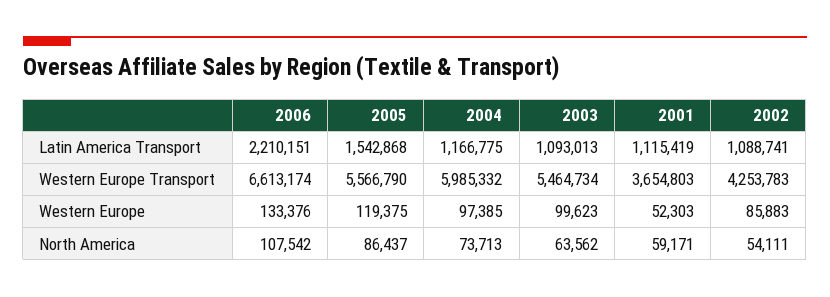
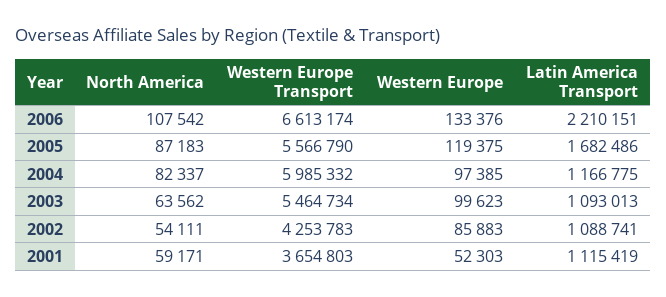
  {
    "2006": {
      "Latin America Transport": 2210151,
      "Western Europe Transport": 6613174,
      "Western Europe": 133376,
      "North America": 107542
    },
    "2005": {
-     "Latin America Transport": 1542868,
+     "Latin America Transport": 1682486,
      "Western Europe Transport": 5566790,
      "Western Europe": 119375,
-     "North America": 86437
+     "North America": 87183
    },
    "2004": {
      "Latin America Transport": 1166775,
      "Western Europe Transport": 5985332,
      "Western Europe": 97385,
-     "North America": 73713
+     "North America": 82337
    },
    "2003": {
      "Latin America Transport": 1093013,
      "Western Europe Transport": 5464734,
      "Western Europe": 99623,
      "North America": 63562
    },
    "2001": {
      "Latin America Transport": 1115419,
      "Western Europe Transport": 3654803,
      "Western Europe": 52303,
      "North America": 59171
    },
    "2002": {
      "Latin America Transport": 1088741,
      "Western Europe Transport": 4253783,
      "Western Europe": 85883,
      "North America": 54111
    }
  }

